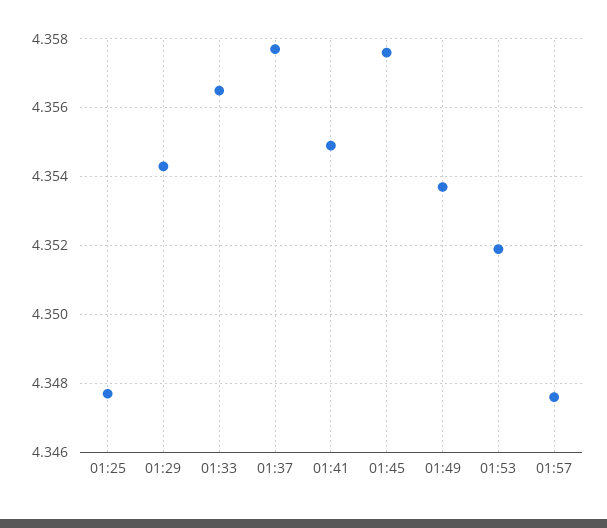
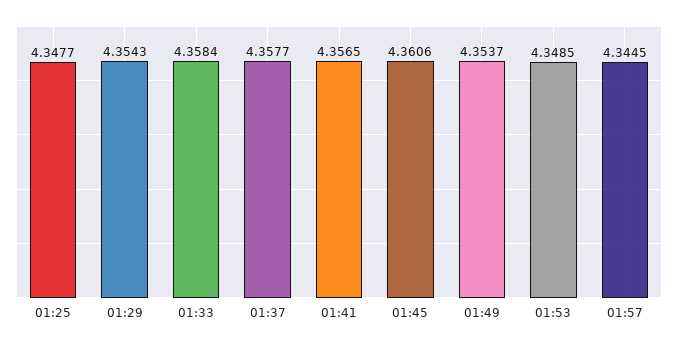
  {
    "01:25": 4.3477,
    "01:29": 4.3543,
-   "01:33": 4.3565,
+   "01:33": 4.3584,
    "01:37": 4.3577,
-   "01:41": 4.355,
+   "01:41": 4.3565,
-   "01:45": 4.3575,
+   "01:45": 4.3606,
    "01:49": 4.3537,
-   "01:53": 4.352,
+   "01:53": 4.3485,
-   "01:57": 4.3475
+   "01:57": 4.3445
  }

